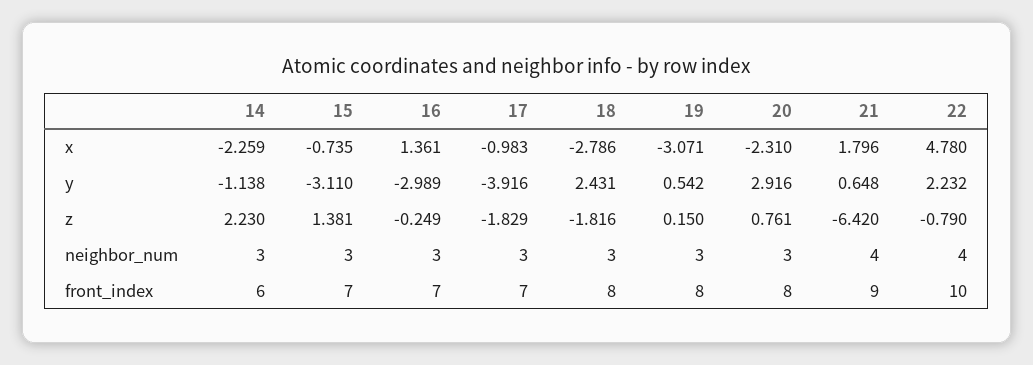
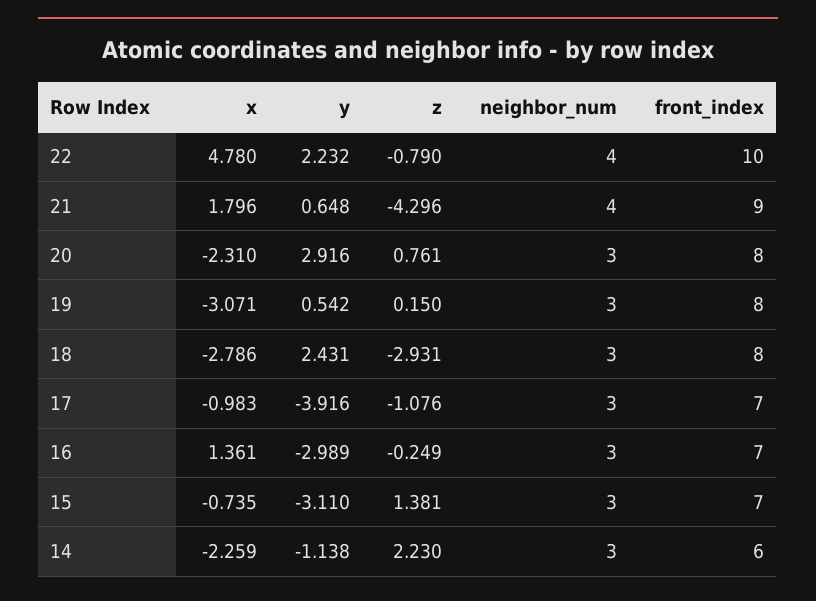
  {
    "14": {
      "x": -2.259,
      "y": -1.138,
      "z": 2.23,
      "neighbor_num": 3,
      "front_index": 6
    },
    "15": {
      "x": -0.735,
      "y": -3.11,
      "z": 1.381,
      "neighbor_num": 3,
      "front_index": 7
    },
    "16": {
      "x": 1.361,
      "y": -2.989,
      "z": -0.249,
      "neighbor_num": 3,
      "front_index": 7
    },
    "17": {
      "x": -0.983,
      "y": -3.916,
-     "z": -1.829,
+     "z": -1.076,
      "neighbor_num": 3,
      "front_index": 7
    },
    "18": {
      "x": -2.786,
      "y": 2.431,
-     "z": -1.816,
+     "z": -2.931,
      "neighbor_num": 3,
      "front_index": 8
    },
    "19": {
      "x": -3.071,
      "y": 0.542,
      "z": 0.15,
      "neighbor_num": 3,
      "front_index": 8
    },
    "20": {
      "x": -2.31,
      "y": 2.916,
      "z": 0.761,
      "neighbor_num": 3,
      "front_index": 8
    },
    "21": {
      "x": 1.796,
      "y": 0.648,
-     "z": -6.42,
+     "z": -4.296,
      "neighbor_num": 4,
      "front_index": 9
    },
    "22": {
      "x": 4.78,
      "y": 2.232,
      "z": -0.79,
      "neighbor_num": 4,
      "front_index": 10
    }
  }

